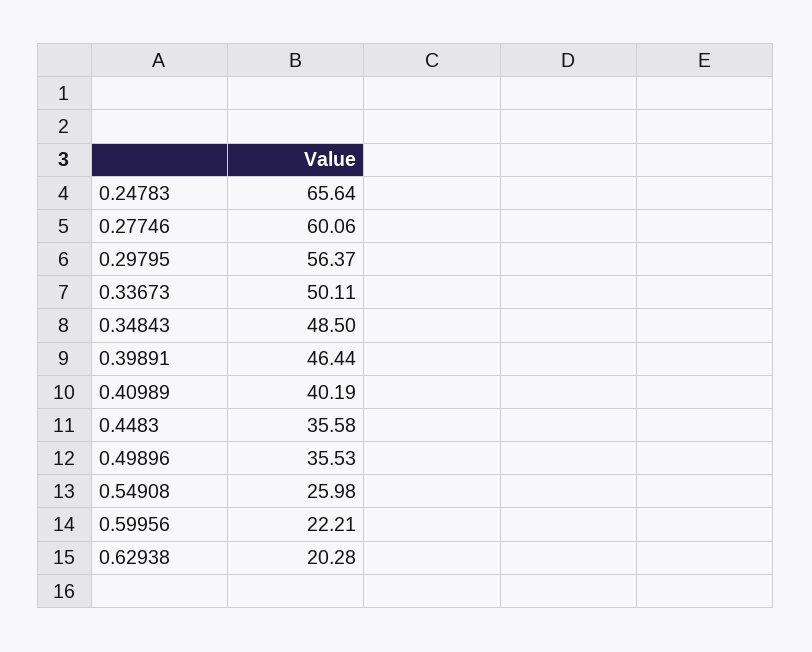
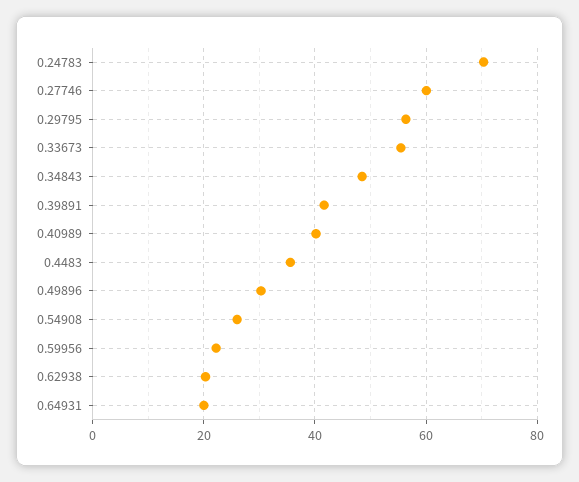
  {
-   "0.24783": 65.64,
+   "0.24783": 70,
    "0.27746": 60.06,
    "0.29795": 56.37,
-   "0.33673": 50.11,
+   "0.33673": 56,
    "0.34843": 48.5,
-   "0.39891": 46.44,
+   "0.39891": 42,
    "0.40989": 40.19,
    "0.4483": 35.58,
-   "0.49896": 35.53,
+   "0.49896": 30,
    "0.54908": 25.98,
    "0.59956": 22.21,
-   "0.62938": 20.28
+   "0.62938": 20.28,
+   "0.64931": 20
  }

